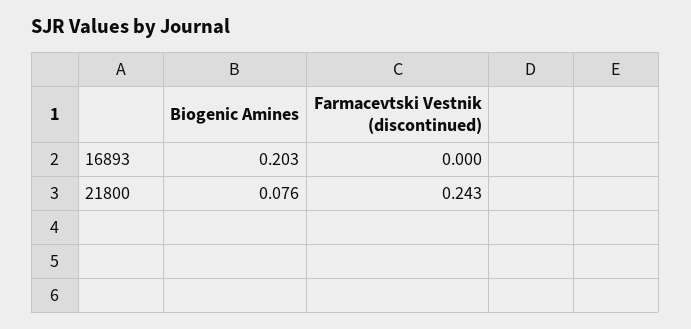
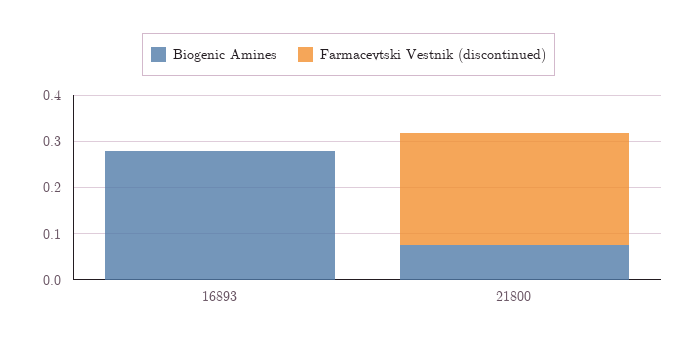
  {
    "Biogenic Amines": {
-     "16893": 0.203,
+     "16893": 0.28,
      "21800": 0.076
    },
    "Farmacevtski Vestnik (discontinued)": {
      "16893": 0,
      "21800": 0.243
    }
  }

